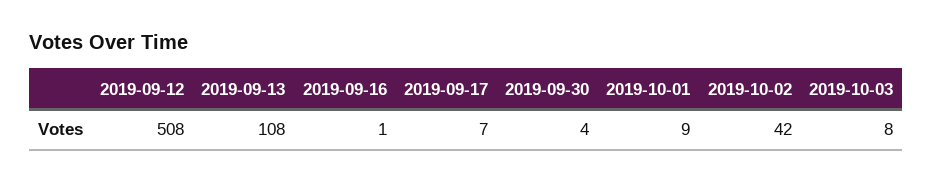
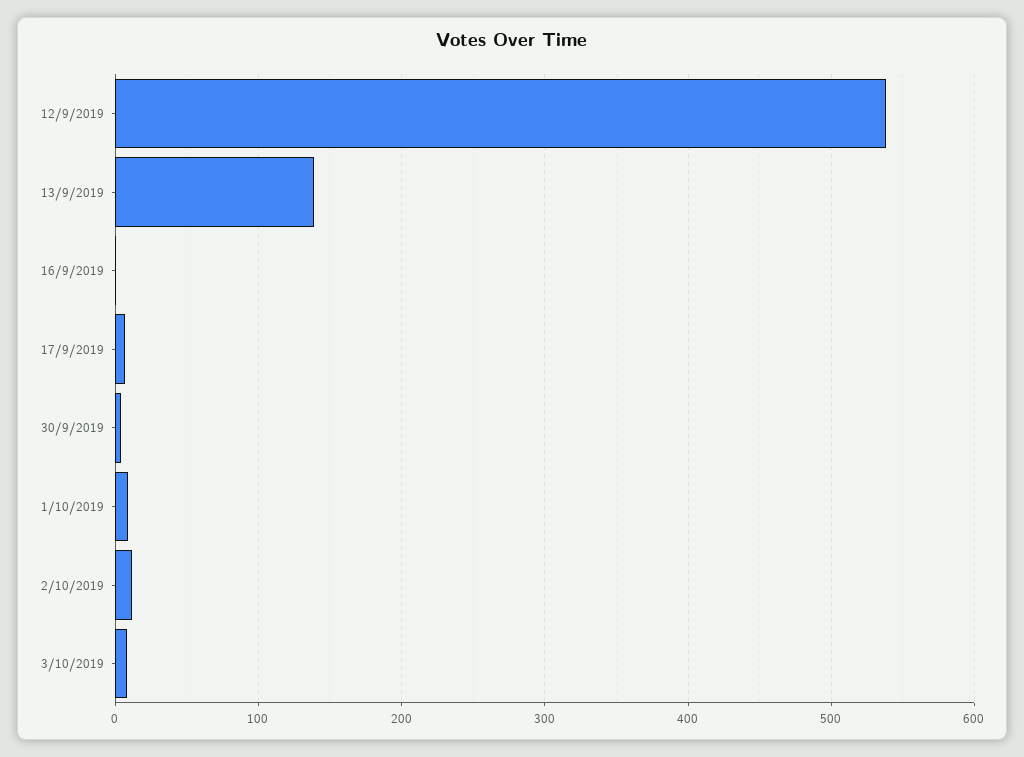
  {
-   "2019-09-12": 508,
+   "2019-09-12": 540,
-   "2019-09-13": 108,
+   "2019-09-13": 140,
    "2019-09-16": 1,
    "2019-09-17": 7,
    "2019-09-30": 4,
    "2019-10-01": 9,
-   "2019-10-02": 42,
+   "2019-10-02": 10,
    "2019-10-03": 8
  }

